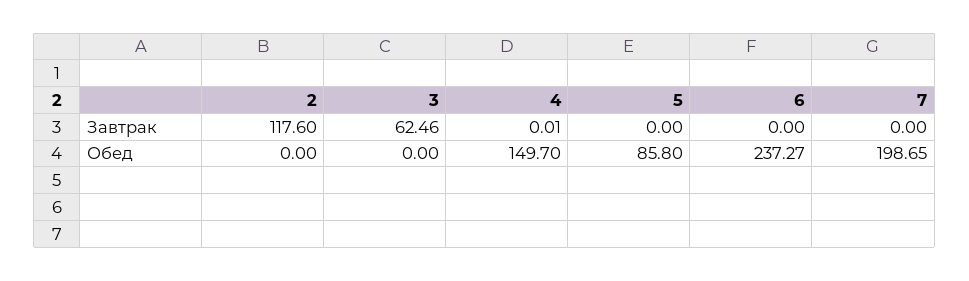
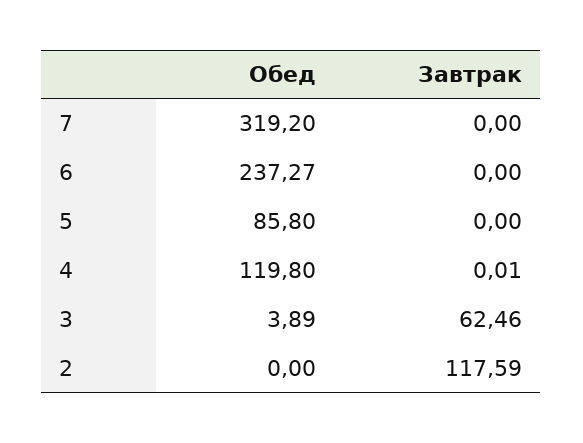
  {
    "2": {
-     "Завтрак": 117.6,
+     "Завтрак": 117.59,
      "Обед": 0
    },
    "3": {
      "Завтрак": 62.46,
-     "Обед": 0
+     "Обед": 3.89
    },
    "4": {
      "Завтрак": 0.01,
-     "Обед": 149.7
+     "Обед": 119.8
    },
    "5": {
      "Завтрак": 0,
      "Обед": 85.8
    },
    "6": {
      "Завтрак": 0,
      "Обед": 237.27
    },
    "7": {
      "Завтрак": 0,
-     "Обед": 198.65
+     "Обед": 319.2
    }
  }

